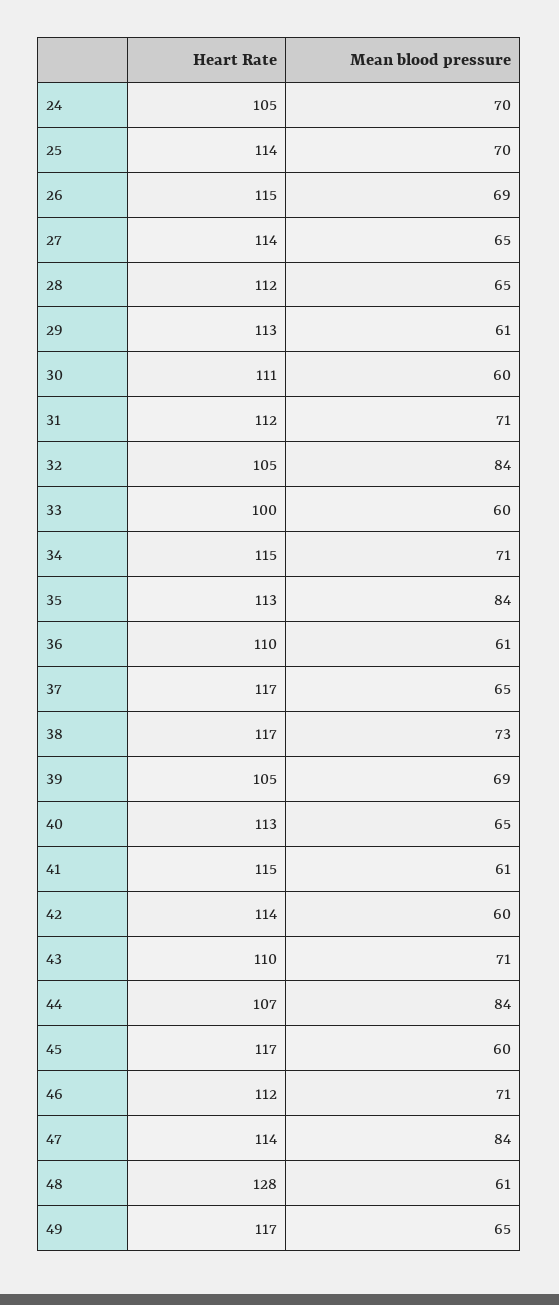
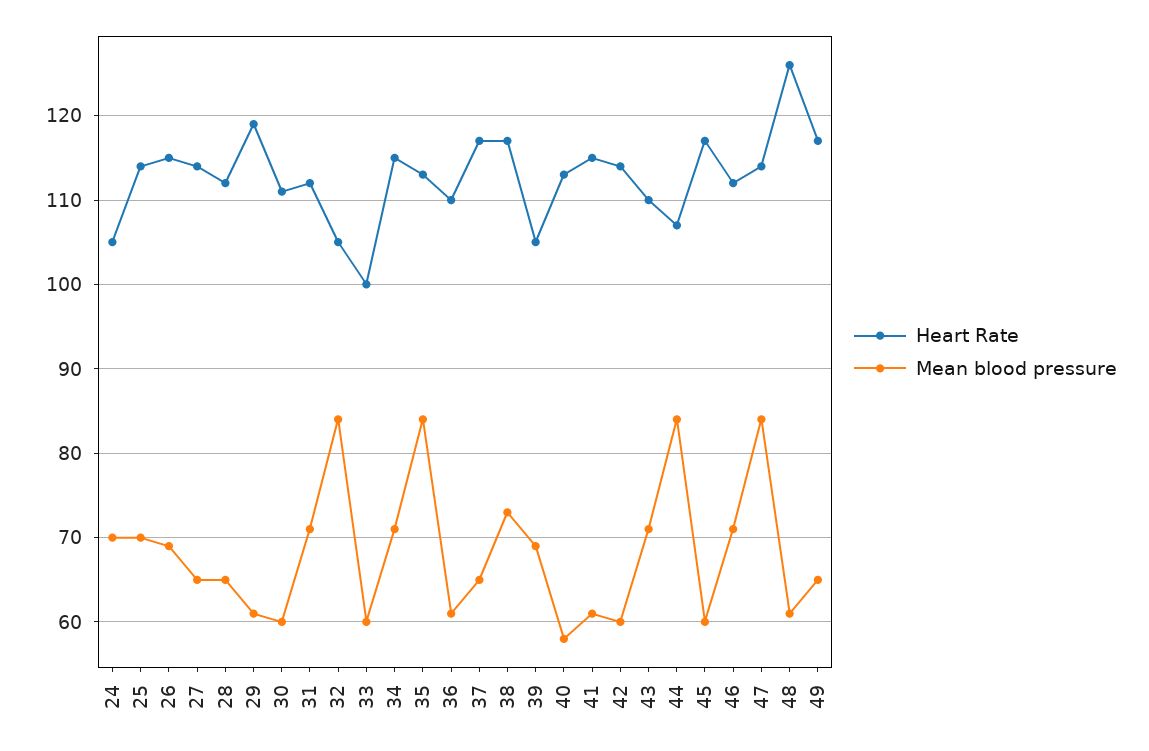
  {
    "Heart Rate": {
      "24": 105,
      "25": 114,
      "26": 115,
      "27": 114,
      "28": 112,
-     "29": 113,
+     "29": 119,
      "30": 111,
      "31": 112,
      "32": 105,
      "33": 100,
      "34": 115,
      "35": 113,
      "36": 110,
      "37": 117,
      "38": 117,
      "39": 105,
      "40": 113,
      "41": 115,
      "42": 114,
      "43": 110,
      "44": 107,
      "45": 117,
      "46": 112,
      "47": 114,
-     "48": 128,
+     "48": 126,
      "49": 117
    },
    "Mean blood pressure": {
      "24": 70,
      "25": 70,
      "26": 69,
      "27": 65,
      "28": 65,
      "29": 61,
      "30": 60,
      "31": 71,
      "32": 84,
      "33": 60,
      "34": 71,
      "35": 84,
      "36": 61,
      "37": 65,
      "38": 73,
      "39": 69,
-     "40": 65,
+     "40": 58,
      "41": 61,
      "42": 60,
      "43": 71,
      "44": 84,
      "45": 60,
      "46": 71,
      "47": 84,
      "48": 61,
      "49": 65
    }
  }

